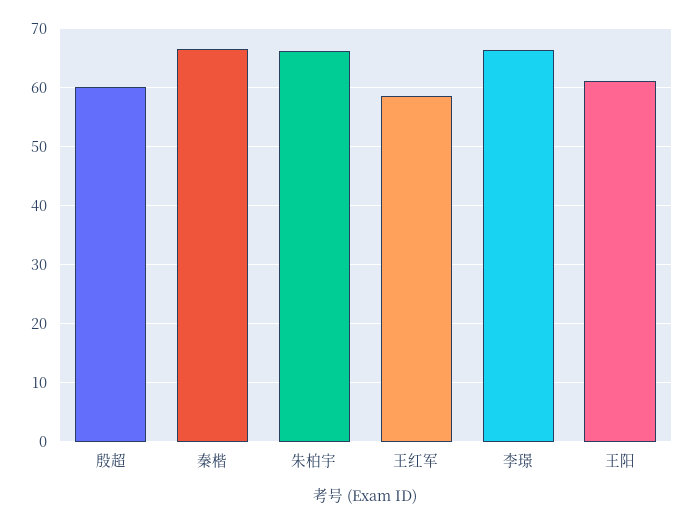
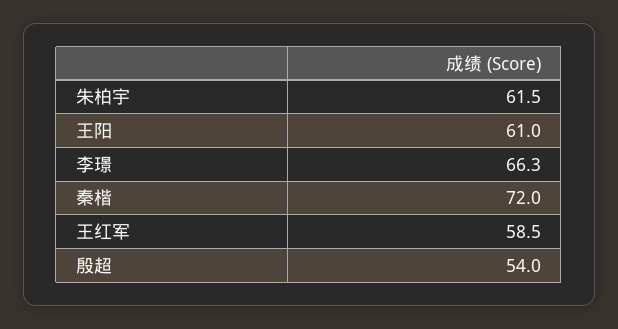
  {
-   "殷超": 60,
+   "殷超": 54,
-   "秦楷": 66,
+   "秦楷": 72,
-   "朱柏宇": 66,
+   "朱柏宇": 61.5,
    "王红军": 58.5,
    "李璟": 66.3,
    "王阳": 61
  }

